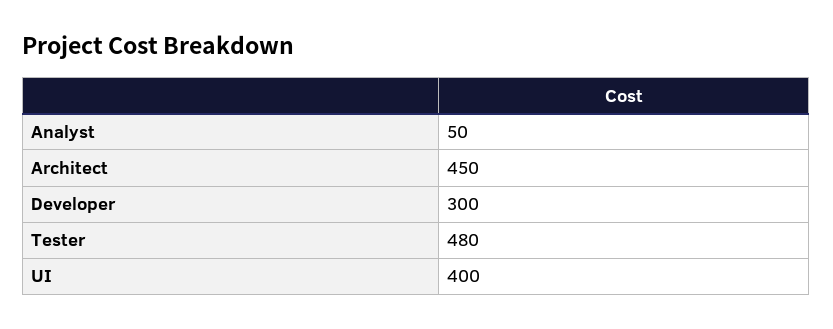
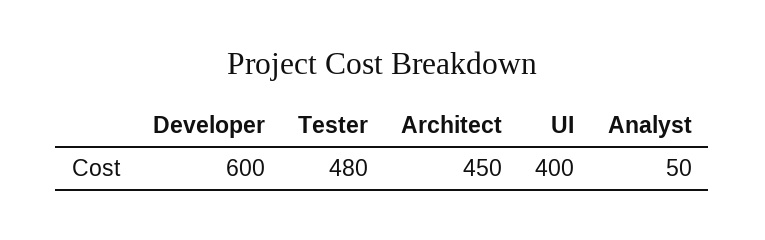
  {
    "Analyst": 50,
    "Architect": 450,
-   "Developer": 300,
+   "Developer": 600,
    "Tester": 480,
    "UI": 400
  }

